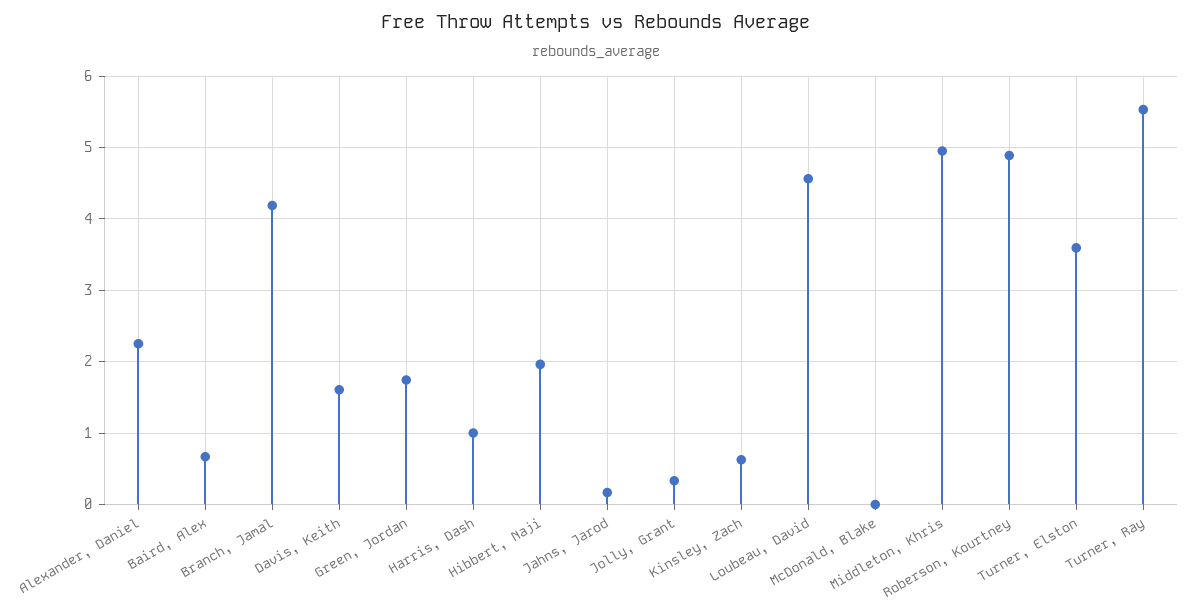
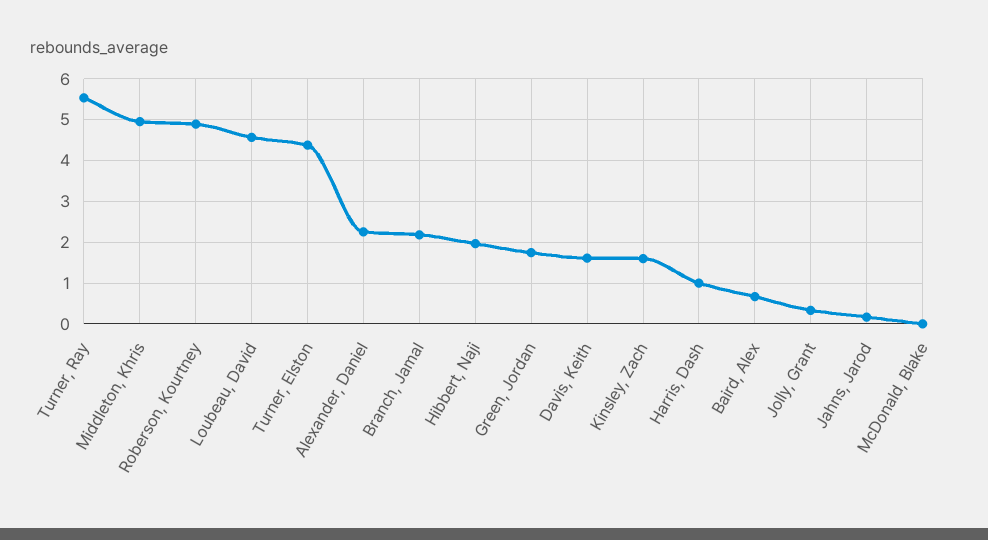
  {
    "Alexander, Daniel": 2.3,
    "Baird, Alex": 0.7,
-   "Branch, Jamal": 4.2,
+   "Branch, Jamal": 2.2,
    "Davis, Keith": 1.6,
    "Green, Jordan": 1.7,
    "Harris, Dash": 1,
    "Hibbert, Naji": 2,
    "Jahns, Jarod": 0.2,
    "Jolly, Grant": 0.3,
-   "Kinsley, Zach": 0.6,
+   "Kinsley, Zach": 1.6,
    "Loubeau, David": 4.6,
    "McDonald, Blake": 0,
    "Middleton, Khris": 5,
    "Roberson, Kourtney": 4.9,
-   "Turner, Elston": 3.6,
+   "Turner, Elston": 4.4,
    "Turner, Ray": 5.5
  }

